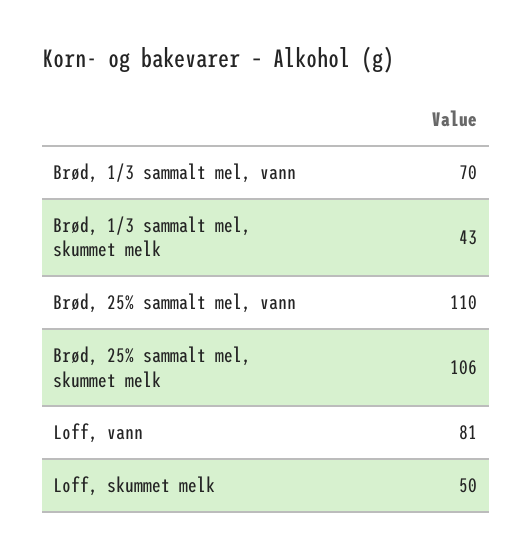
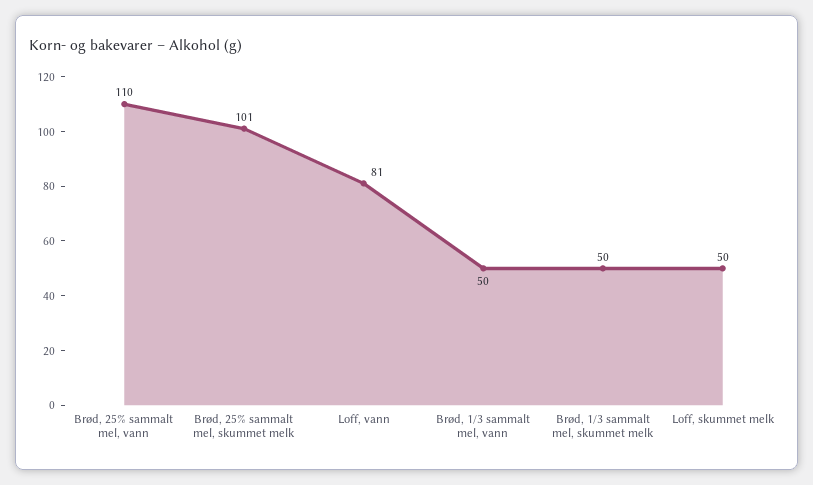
  {
-   "Brød, 1/3 sammalt mel, vann": 70,
+   "Brød, 1/3 sammalt mel, vann": 50,
-   "Brød, 1/3 sammalt mel, skummet melk": 43,
+   "Brød, 1/3 sammalt mel, skummet melk": 50,
    "Brød, 25% sammalt mel, vann": 110,
-   "Brød, 25% sammalt mel, skummet melk": 106,
+   "Brød, 25% sammalt mel, skummet melk": 101,
    "Loff, vann": 81,
    "Loff, skummet melk": 50
  }

